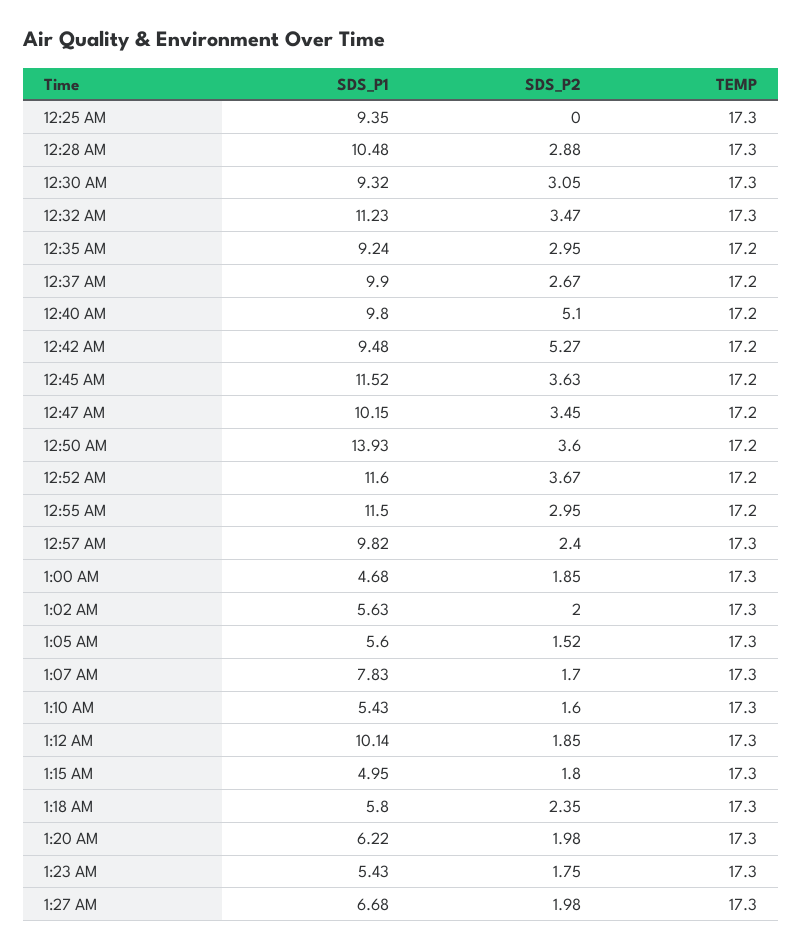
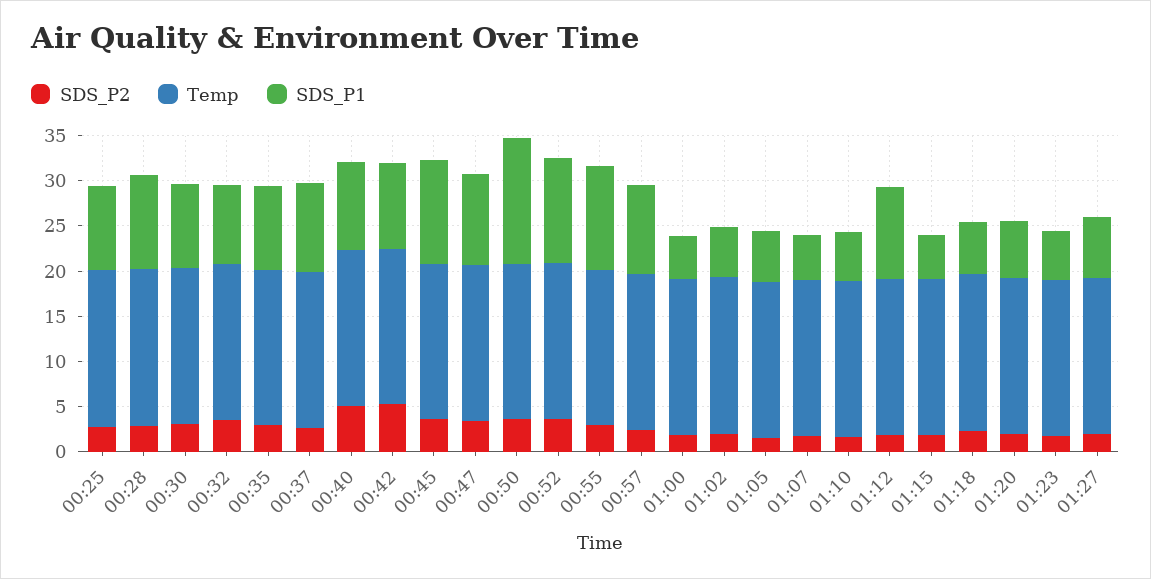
  {
    "SDS_P1": {
      "12:25 AM": 9.35,
      "12:28 AM": 10.48,
      "12:30 AM": 9.32,
-     "12:32 AM": 11.23,
+     "12:32 AM": 9,
      "12:35 AM": 9.24,
      "12:37 AM": 9.9,
      "12:40 AM": 9.8,
      "12:42 AM": 9.48,
      "12:45 AM": 11.52,
      "12:47 AM": 10.15,
      "12:50 AM": 13.93,
      "12:52 AM": 11.6,
      "12:55 AM": 11.5,
      "12:57 AM": 9.82,
      "1:00 AM": 4.68,
      "1:02 AM": 5.63,
      "1:05 AM": 5.6,
-     "1:07 AM": 7.83,
+     "1:07 AM": 5,
      "1:10 AM": 5.43,
      "1:12 AM": 10.14,
      "1:15 AM": 4.95,
      "1:18 AM": 5.8,
      "1:20 AM": 6.22,
      "1:23 AM": 5.43,
      "1:27 AM": 6.68
    },
    "SDS_P2": {
-     "12:25 AM": 0,
+     "12:25 AM": 3,
      "12:28 AM": 2.88,
      "12:30 AM": 3.05,
      "12:32 AM": 3.47,
      "12:35 AM": 2.95,
      "12:37 AM": 2.67,
      "12:40 AM": 5.1,
      "12:42 AM": 5.27,
      "12:45 AM": 3.63,
      "12:47 AM": 3.45,
      "12:50 AM": 3.6,
      "12:52 AM": 3.67,
      "12:55 AM": 2.95,
      "12:57 AM": 2.4,
      "1:00 AM": 1.85,
      "1:02 AM": 2,
      "1:05 AM": 1.52,
      "1:07 AM": 1.7,
      "1:10 AM": 1.6,
      "1:12 AM": 1.85,
      "1:15 AM": 1.8,
      "1:18 AM": 2.35,
      "1:20 AM": 1.98,
      "1:23 AM": 1.75,
      "1:27 AM": 1.98
    },
    "TEMP": {
      "12:25 AM": 17.3,
      "12:28 AM": 17.3,
      "12:30 AM": 17.3,
      "12:32 AM": 17.3,
      "12:35 AM": 17.2,
      "12:37 AM": 17.2,
      "12:40 AM": 17.2,
      "12:42 AM": 17.2,
      "12:45 AM": 17.2,
      "12:47 AM": 17.2,
      "12:50 AM": 17.2,
      "12:52 AM": 17.2,
      "12:55 AM": 17.2,
      "12:57 AM": 17.3,
      "1:00 AM": 17.3,
      "1:02 AM": 17.3,
      "1:05 AM": 17.3,
      "1:07 AM": 17.3,
      "1:10 AM": 17.3,
      "1:12 AM": 17.3,
      "1:15 AM": 17.3,
      "1:18 AM": 17.3,
      "1:20 AM": 17.3,
      "1:23 AM": 17.3,
      "1:27 AM": 17.3
    }
  }

